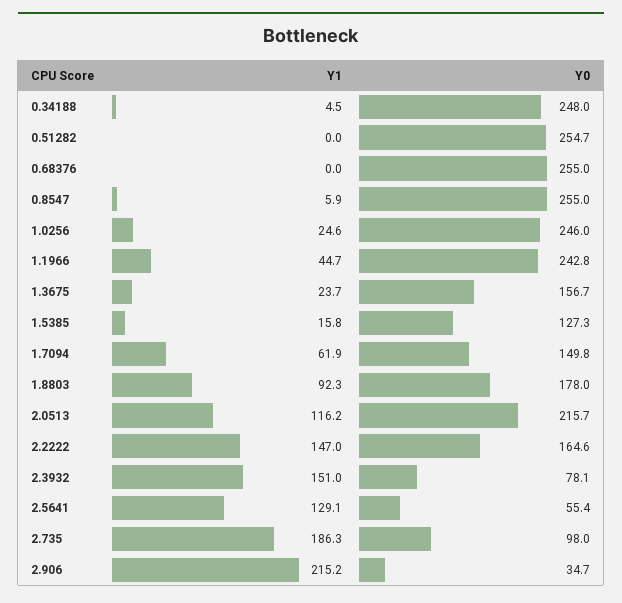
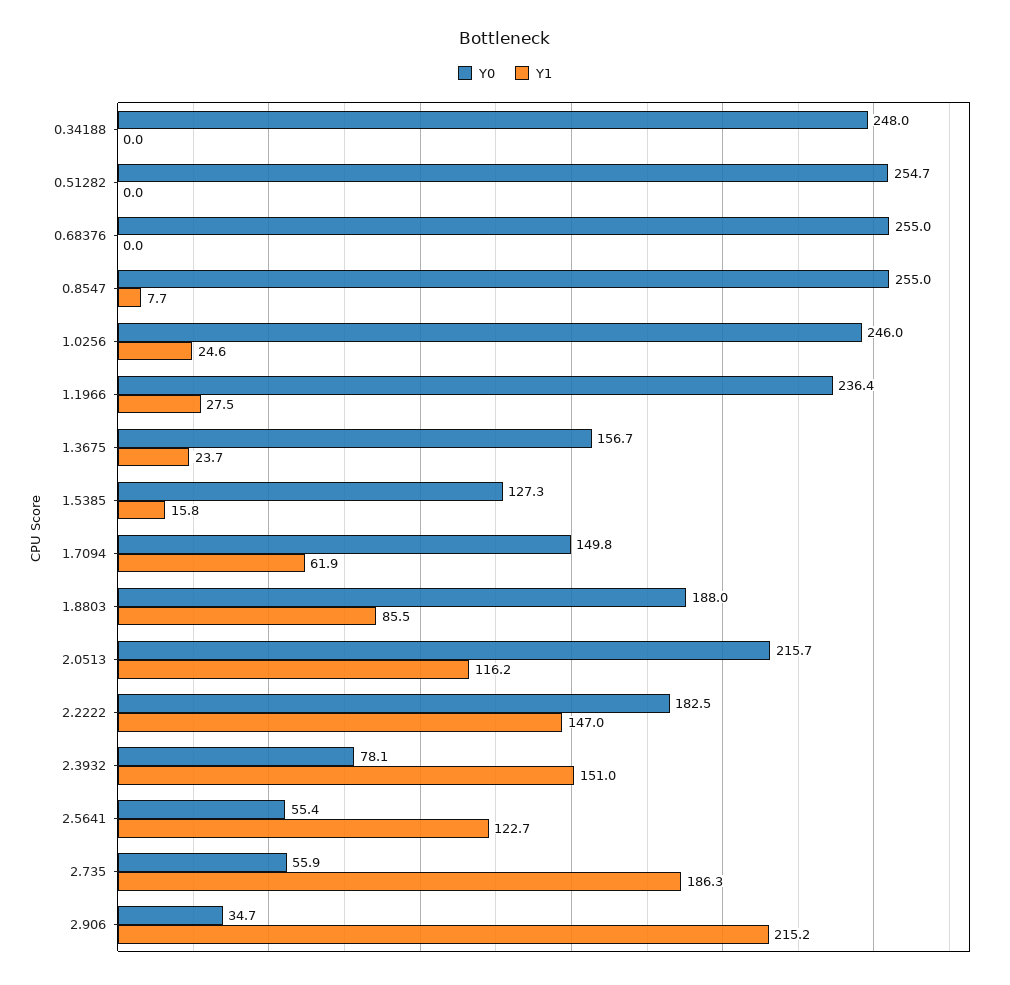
  {
    "Y1": {
-     "0.34188": 4.5,
+     "0.34188": 0,
      "0.51282": 0,
      "0.68376": 0,
-     "0.8547": 5.9,
+     "0.8547": 7.7,
      "1.0256": 24.6,
-     "1.1966": 44.7,
+     "1.1966": 27.5,
      "1.3675": 23.7,
      "1.5385": 15.8,
      "1.7094": 61.9,
-     "1.8803": 92.3,
+     "1.8803": 85.5,
      "2.0513": 116.2,
      "2.2222": 147,
      "2.3932": 151,
-     "2.5641": 129.1,
+     "2.5641": 122.7,
      "2.735": 186.3,
      "2.906": 215.2
    },
    "Y0": {
      "0.34188": 248,
      "0.51282": 254.7,
      "0.68376": 255,
      "0.8547": 255,
      "1.0256": 246,
-     "1.1966": 242.8,
+     "1.1966": 236.4,
      "1.3675": 156.7,
      "1.5385": 127.3,
      "1.7094": 149.8,
-     "1.8803": 178,
+     "1.8803": 188,
      "2.0513": 215.7,
-     "2.2222": 164.6,
+     "2.2222": 182.5,
      "2.3932": 78.1,
      "2.5641": 55.4,
-     "2.735": 98,
+     "2.735": 55.9,
      "2.906": 34.7
    }
  }

